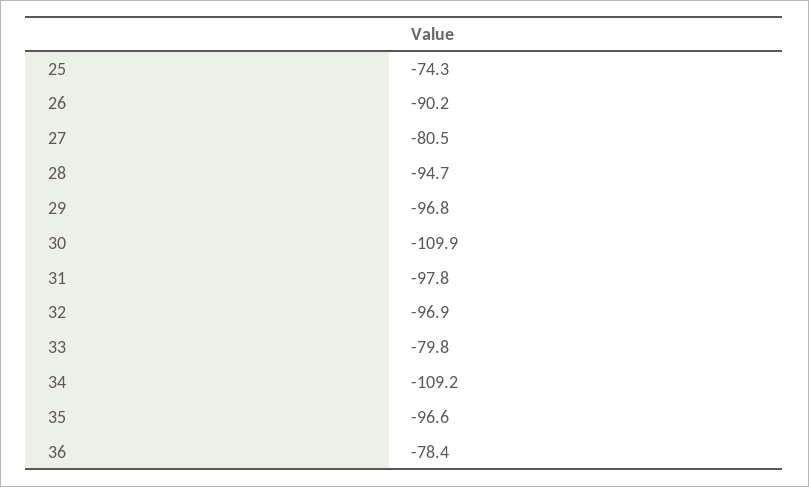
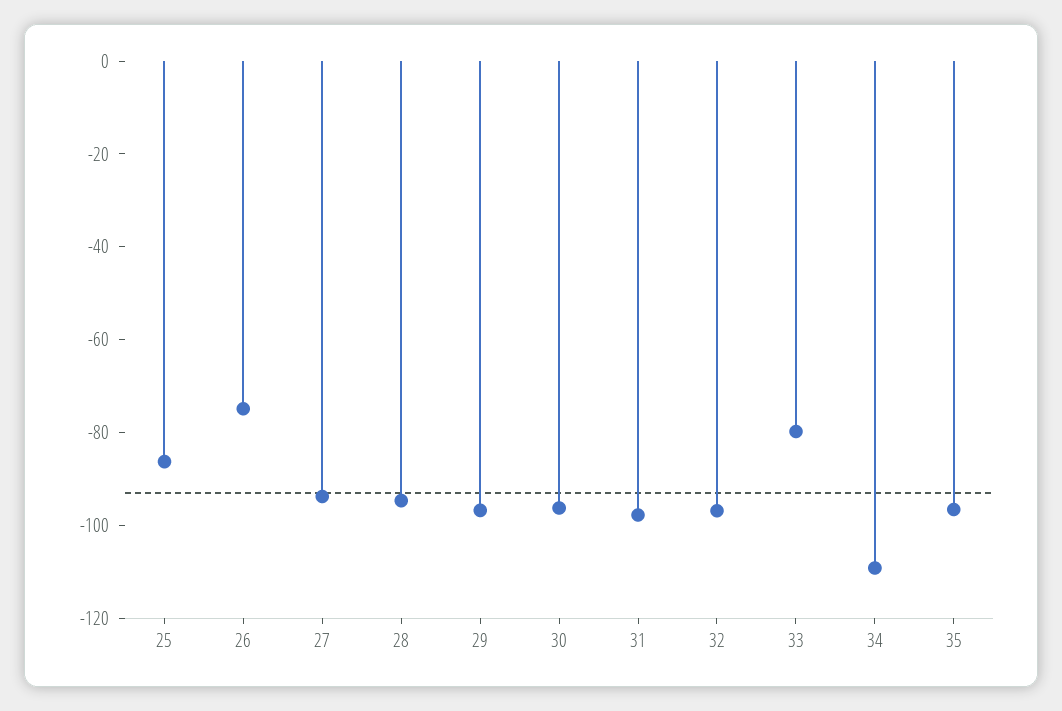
  {
-   "25": -74.3,
+   "25": -85,
-   "26": -90.2,
+   "26": -75,
-   "27": -80.5,
+   "27": -95,
    "28": -94.7,
    "29": -96.8,
-   "30": -109.9,
+   "30": -95,
    "31": -97.8,
    "32": -96.9,
    "33": -79.8,
    "34": -109.2,
-   "35": -96.6,
+   "35": -96.6
-   "36": -78.4
  }

